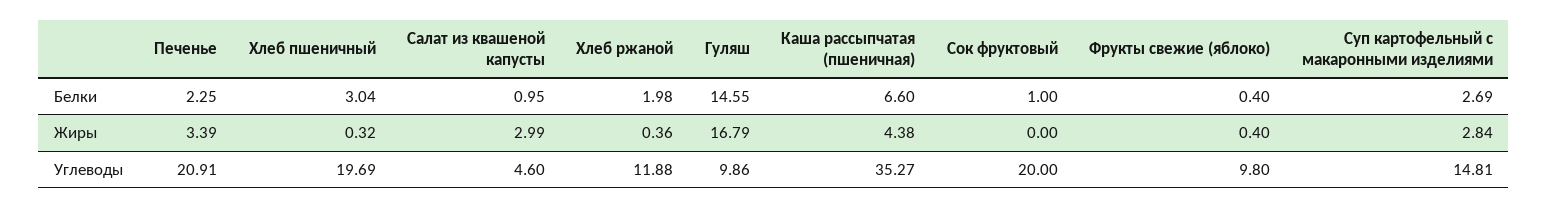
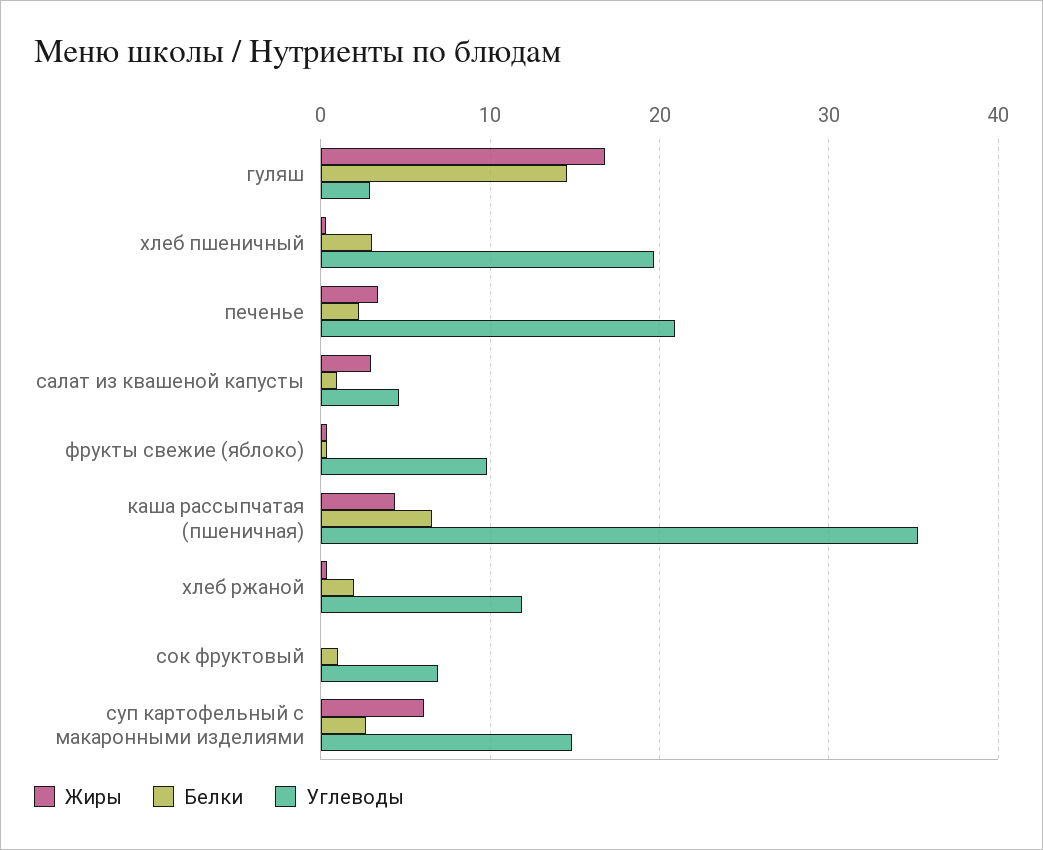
  {
    "Белки": {
      "Печенье": 2.25,
      "Хлеб пшеничный": 3.04,
      "Салат из квашеной капусты": 0.95,
      "Хлеб ржаной": 1.98,
      "Гуляш": 14.55,
      "Каша рассыпчатая (пшеничная)": 6.6,
      "Сок фруктовый": 1,
      "Фрукты свежие (яблоко)": 0.4,
      "Суп картофельный с макаронными изделиями": 2.69
    },
    "Жиры": {
      "Печенье": 3.39,
      "Хлеб пшеничный": 0.32,
      "Салат из квашеной капусты": 2.99,
      "Хлеб ржаной": 0.36,
      "Гуляш": 16.79,
      "Каша рассыпчатая (пшеничная)": 4.38,
      "Сок фруктовый": 0,
      "Фрукты свежие (яблоко)": 0.4,
-     "Суп картофельный с макаронными изделиями": 2.84
+     "Суп картофельный с макаронными изделиями": 6
    },
    "Углеводы": {
      "Печенье": 20.91,
      "Хлеб пшеничный": 19.69,
      "Салат из квашеной капусты": 4.6,
      "Хлеб ржаной": 11.88,
-     "Гуляш": 9.86,
+     "Гуляш": 3,
      "Каша рассыпчатая (пшеничная)": 35.27,
-     "Сок фруктовый": 20,
+     "Сок фруктовый": 7,
      "Фрукты свежие (яблоко)": 9.8,
      "Суп картофельный с макаронными изделиями": 14.81
    }
  }

